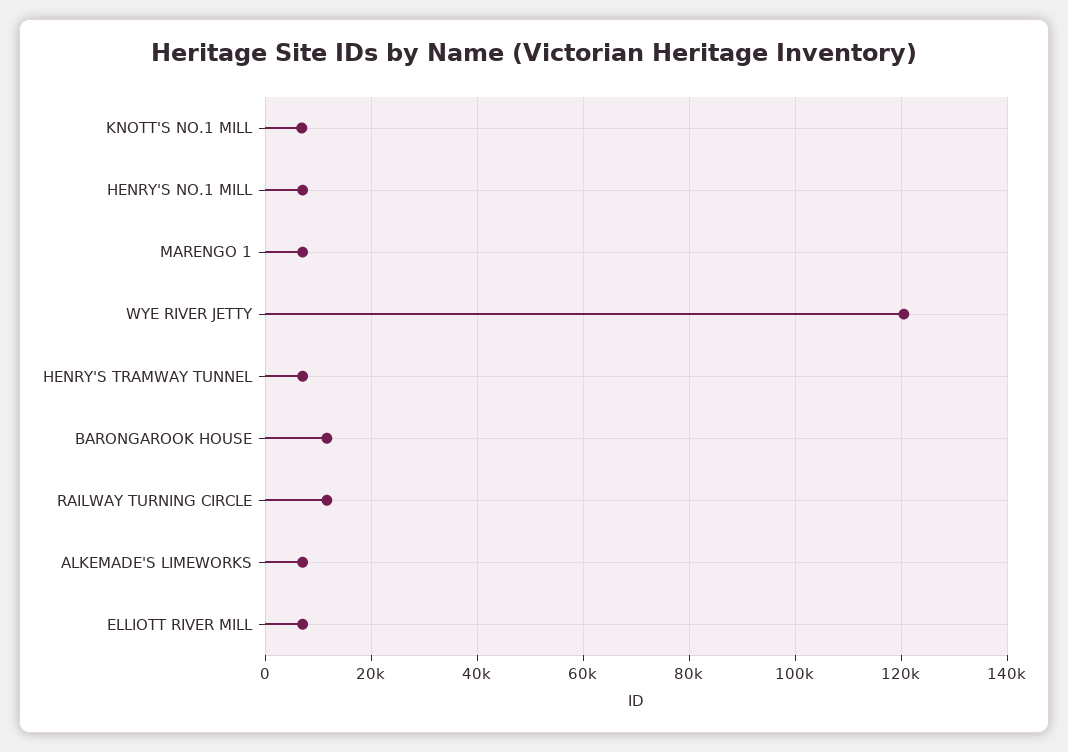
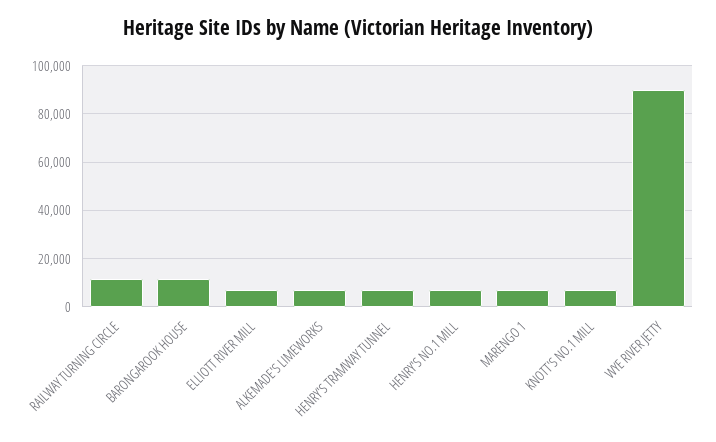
  {
    "KNOTT'S NO.1 MILL": 6000,
    "HENRY'S NO.1 MILL": 8000,
    "MARENGO 1": 8000,
-   "WYE RIVER JETTY": 120000,
+   "WYE RIVER JETTY": 90000,
    "HENRY'S TRAMWAY TUNNEL": 8000,
    "BARONGAROOK HOUSE": 12000,
    "RAILWAY TURNING CIRCLE": 12000,
    "ALKEMADE'S LIMEWORKS": 8000,
    "ELLIOTT RIVER MILL": 8000
  }

